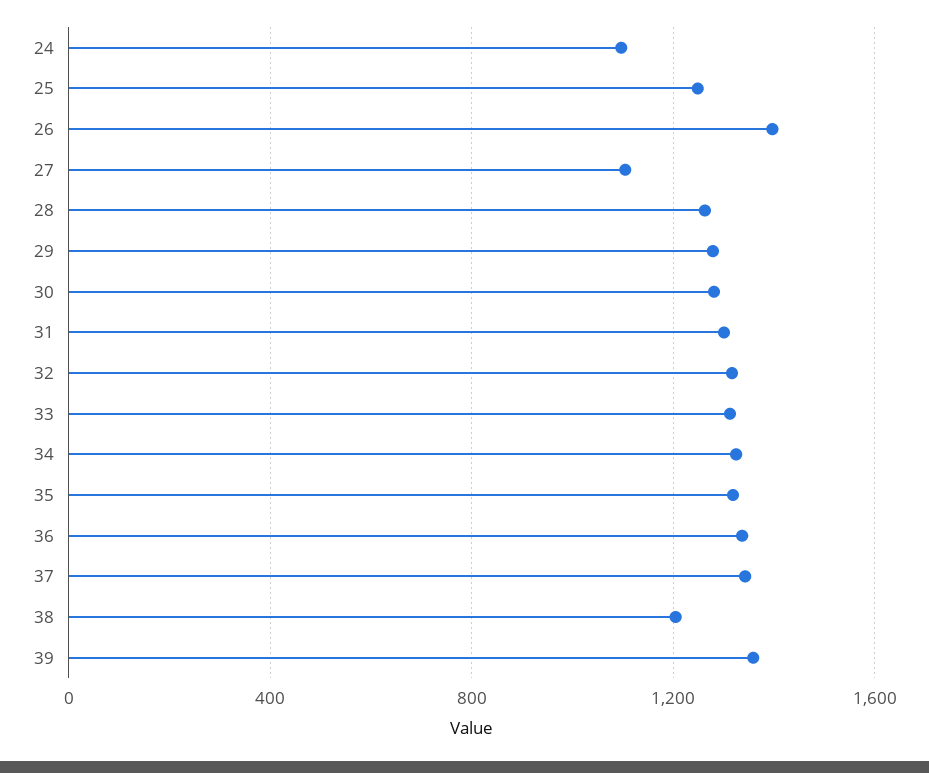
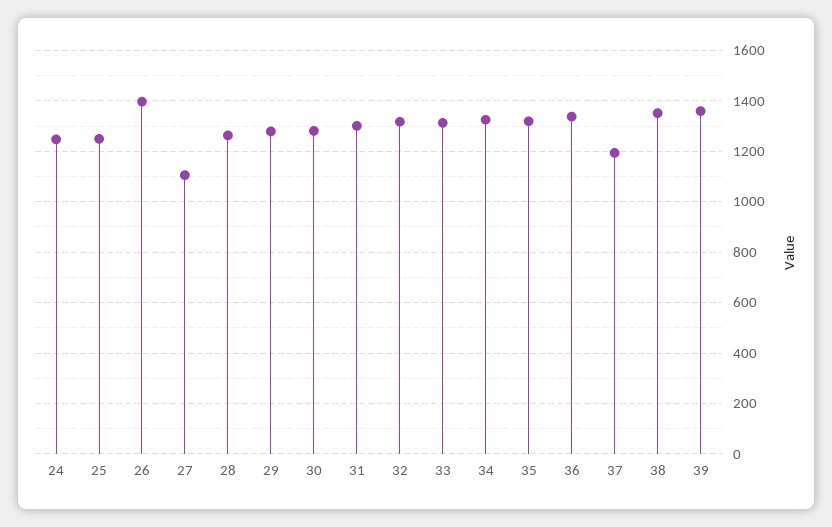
  {
-   "24": 1100,
+   "24": 1250,
    "25": 1250,
    "26": 1400,
    "27": 1100,
    "28": 1275,
    "29": 1275,
    "30": 1275,
    "31": 1300,
    "32": 1325,
    "33": 1325,
    "34": 1325,
    "35": 1325,
    "36": 1325,
-   "37": 1350,
+   "37": 1200,
-   "38": 1200,
+   "38": 1350,
    "39": 1350
  }

